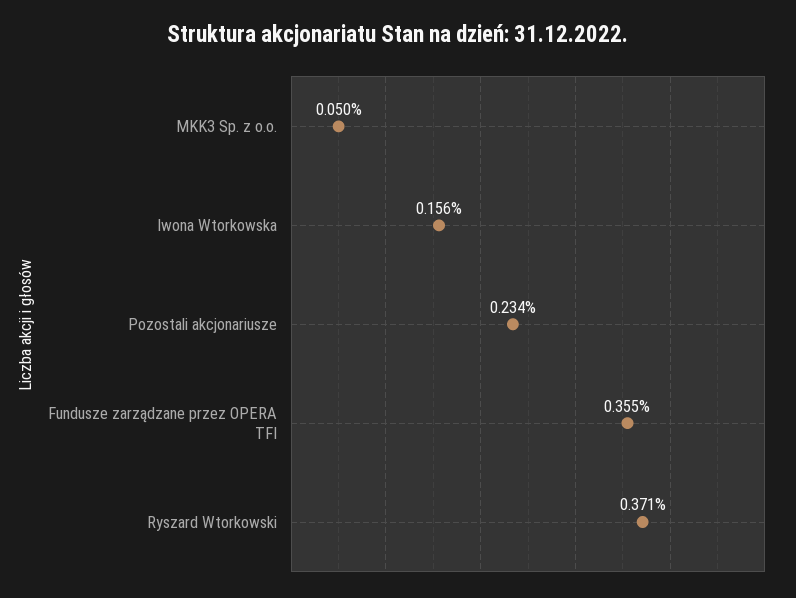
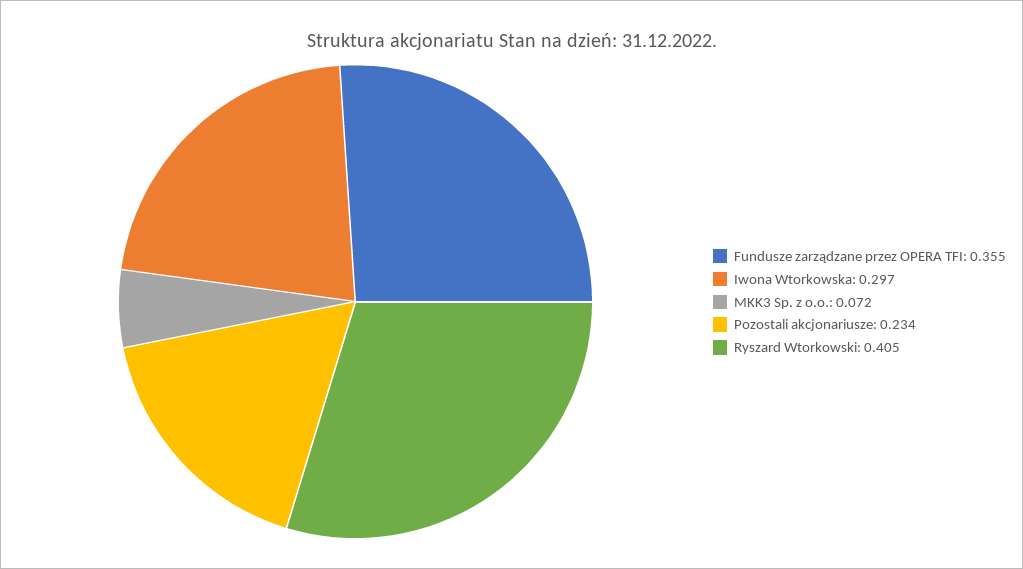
  {
-   "MKK3 Sp. z o.o.": 0.05,
+   "MKK3 Sp. z o.o.": 0.072,
-   "Iwona Wtorkowska": 0.156,
+   "Iwona Wtorkowska": 0.297,
    "Pozostali akcjonariusze": 0.234,
    "Fundusze zarządzane przez OPERA TFI": 0.355,
-   "Ryszard Wtorkowski": 0.371
+   "Ryszard Wtorkowski": 0.405
  }

